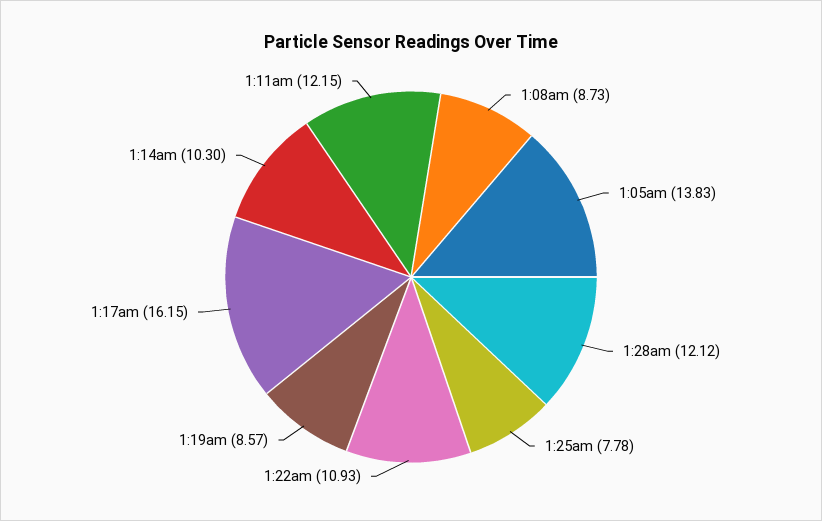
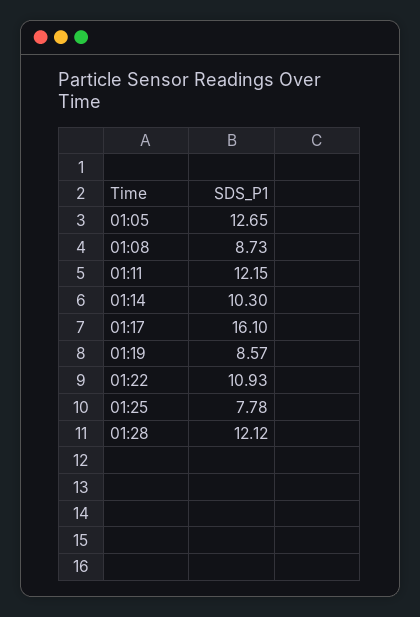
  {
    "1:08am": 8.73,
-   "1:05am": 13.83,
+   "1:05am": 12.65,
    "1:28am": 12.12,
    "1:25am": 7.78,
    "1:22am": 10.93,
    "1:19am": 8.57,
-   "1:17am": 16.15,
+   "1:17am": 16.1,
    "1:14am": 10.3,
    "1:11am": 12.15
  }

